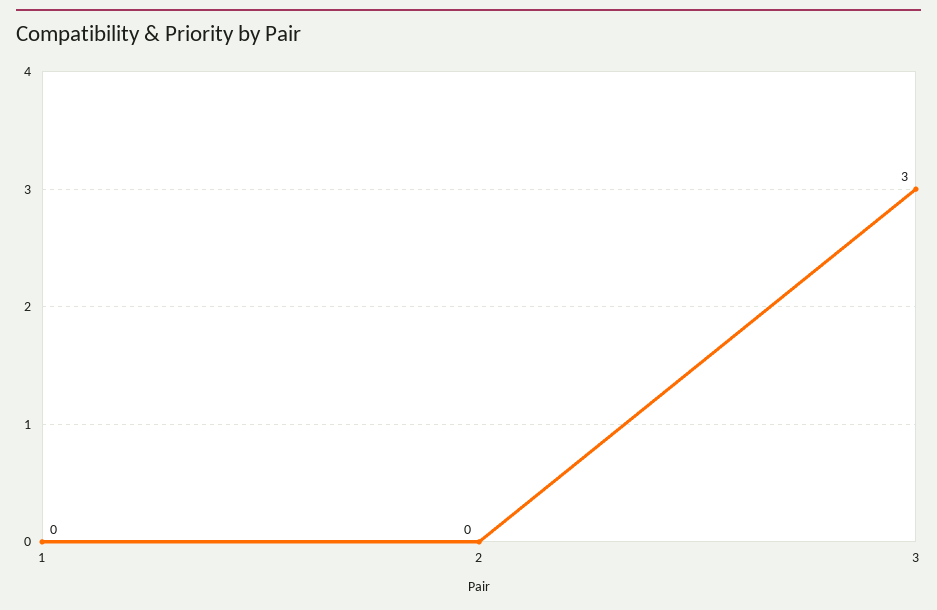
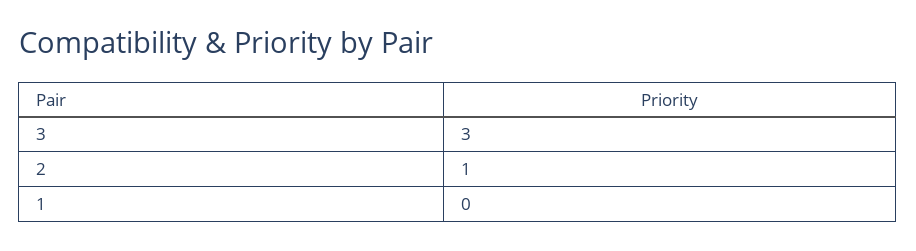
  {
    "1": 0,
-   "2": 0,
+   "2": 1,
    "3": 3
  }

